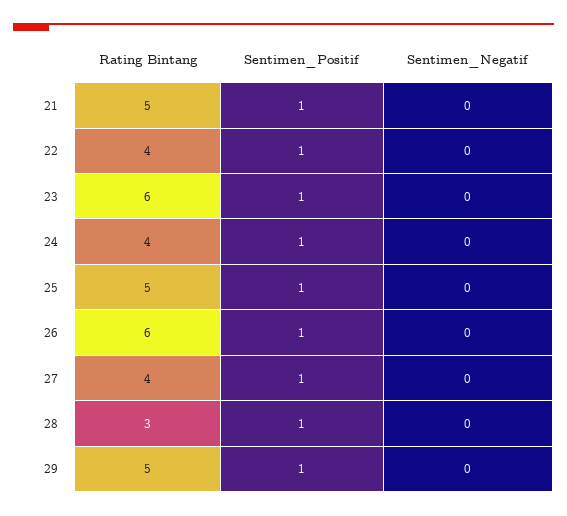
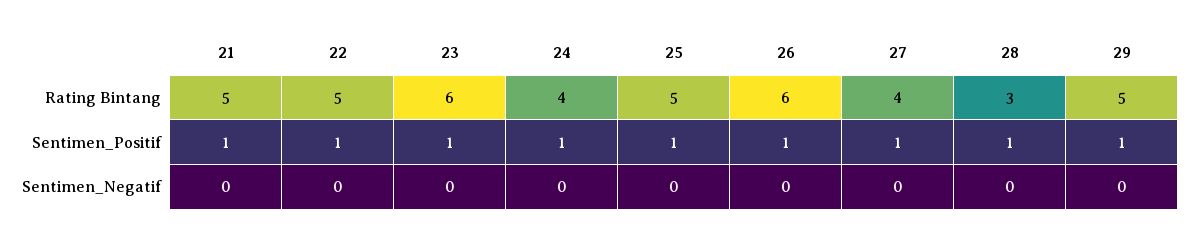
  {
    "Rating Bintang": {
      "21": 5,
-     "22": 4,
+     "22": 5,
      "23": 6,
      "24": 4,
      "25": 5,
      "26": 6,
      "27": 4,
      "28": 3,
      "29": 5
    },
    "Sentimen_Positif": {
      "21": 1,
      "22": 1,
      "23": 1,
      "24": 1,
      "25": 1,
      "26": 1,
      "27": 1,
      "28": 1,
      "29": 1
    },
    "Sentimen_Negatif": {
      "21": 0,
      "22": 0,
      "23": 0,
      "24": 0,
      "25": 0,
      "26": 0,
      "27": 0,
      "28": 0,
      "29": 0
    }
  }

